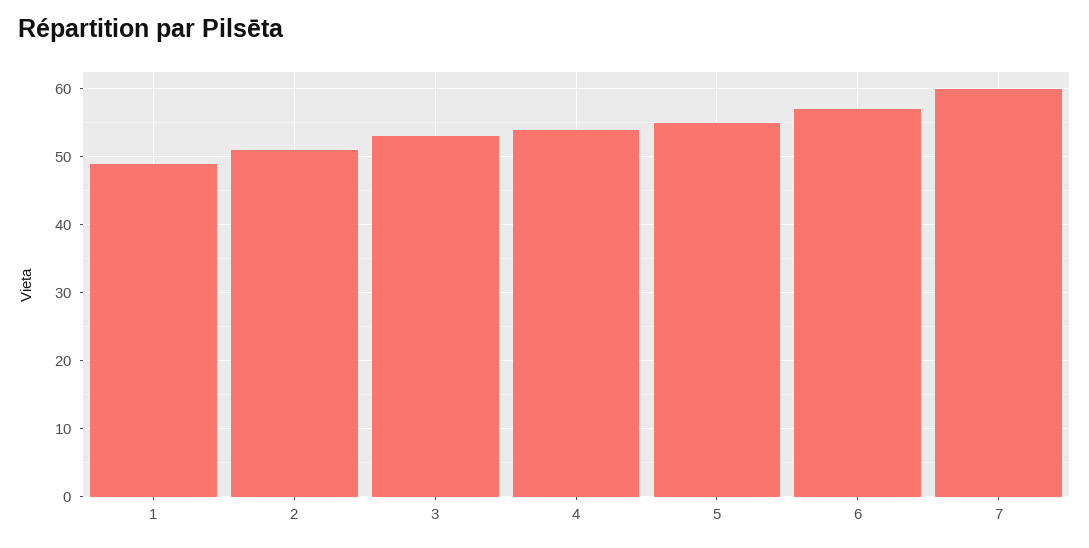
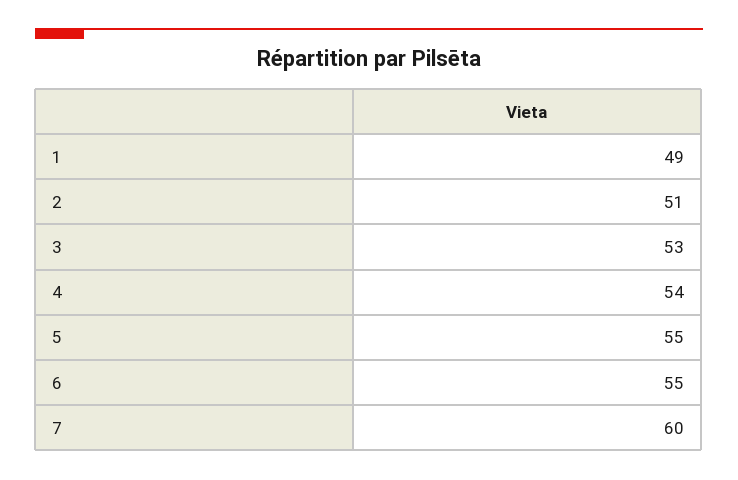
  {
    "1": 49,
    "2": 51,
    "3": 53,
    "4": 54,
    "5": 55,
-   "6": 57,
+   "6": 55,
    "7": 60
  }

